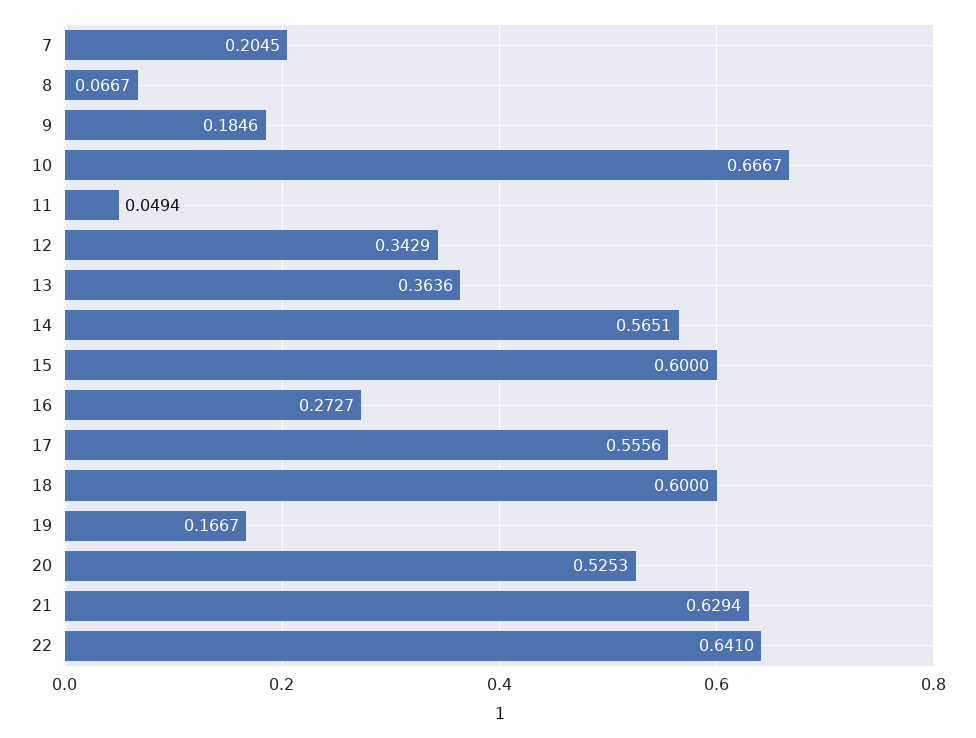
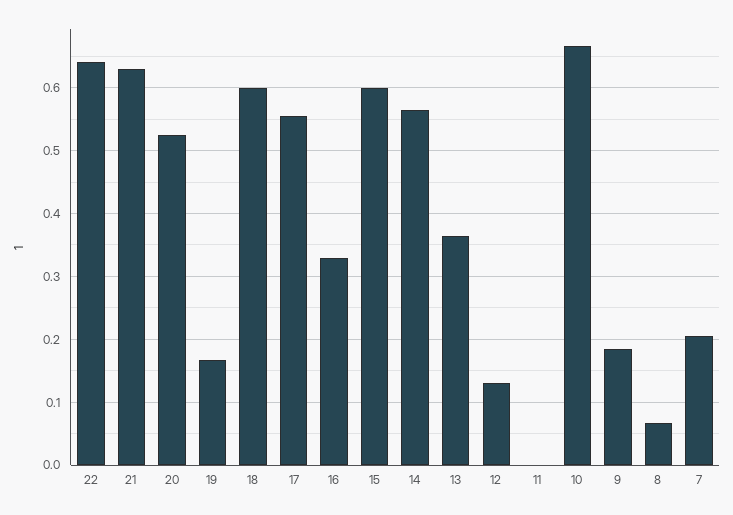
  {
    "7": 0.2045,
    "8": 0.0667,
    "9": 0.1846,
    "10": 0.6667,
-   "11": 0.0494,
+   "11": 0,
-   "12": 0.3429,
+   "12": 0.13,
    "13": 0.3636,
    "14": 0.5651,
    "15": 0.6,
-   "16": 0.2727,
+   "16": 0.33,
    "17": 0.5556,
    "18": 0.6,
    "19": 0.1667,
    "20": 0.5253,
    "21": 0.6294,
    "22": 0.641
  }

